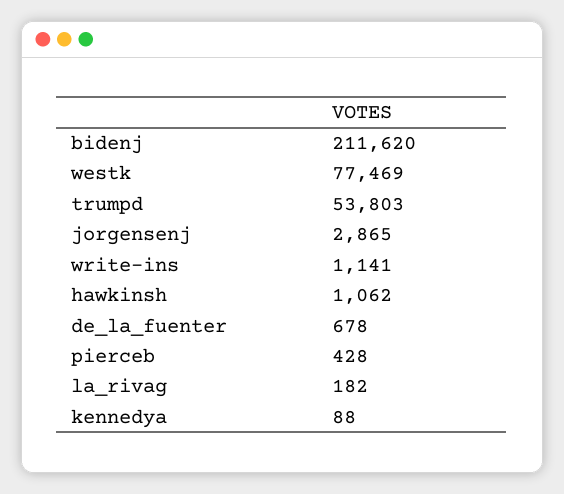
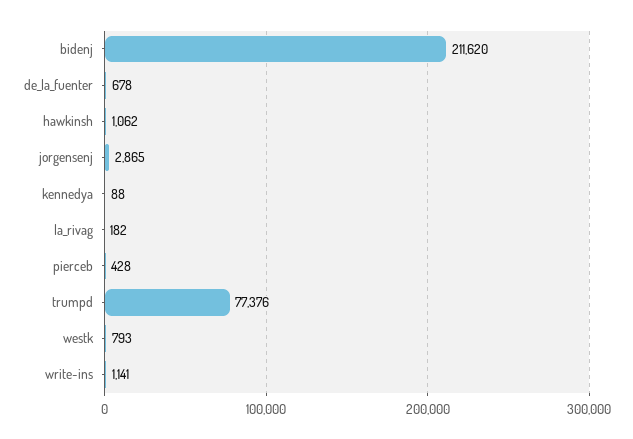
  {
    "bidenj": 211620,
-   "westk": 77469,
+   "westk": 793,
-   "trumpd": 53803,
+   "trumpd": 77376,
    "jorgensenj": 2865,
    "write-ins": 1141,
    "hawkinsh": 1062,
    "de_la_fuenter": 678,
    "pierceb": 428,
    "la_rivag": 182,
    "kennedya": 88
  }

